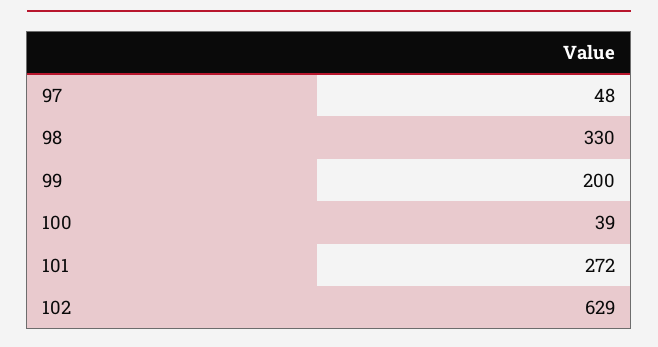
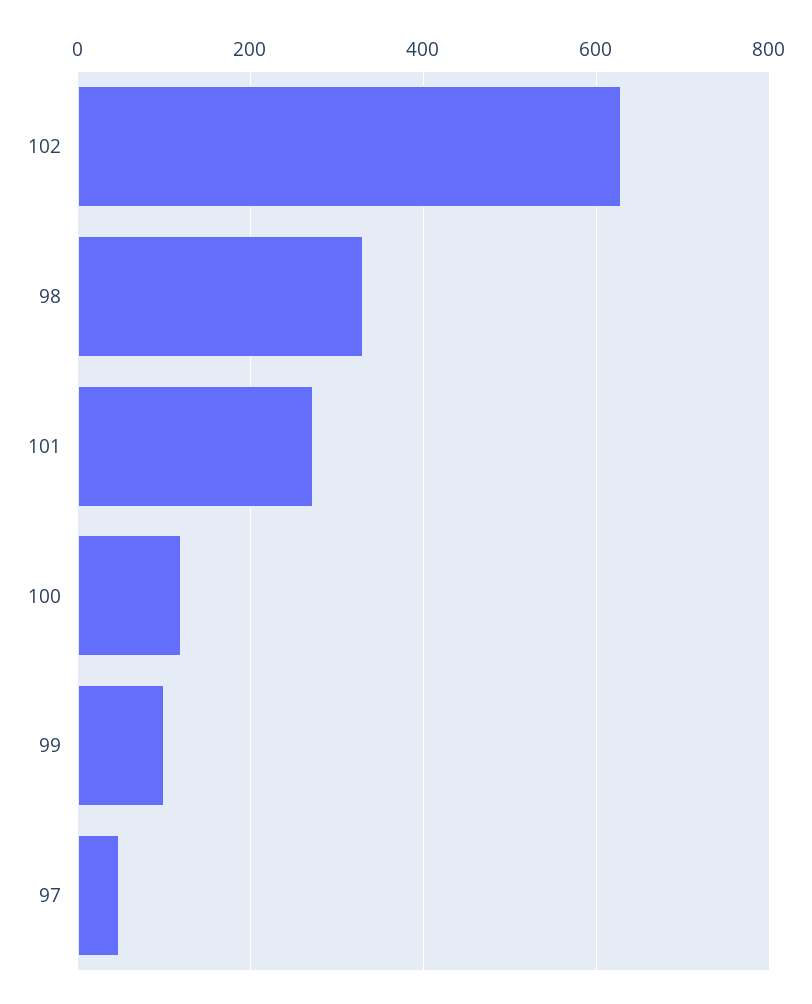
  {
    "97": 48,
    "98": 330,
-   "99": 200,
+   "99": 100,
-   "100": 39,
+   "100": 120,
    "101": 272,
    "102": 629
  }

